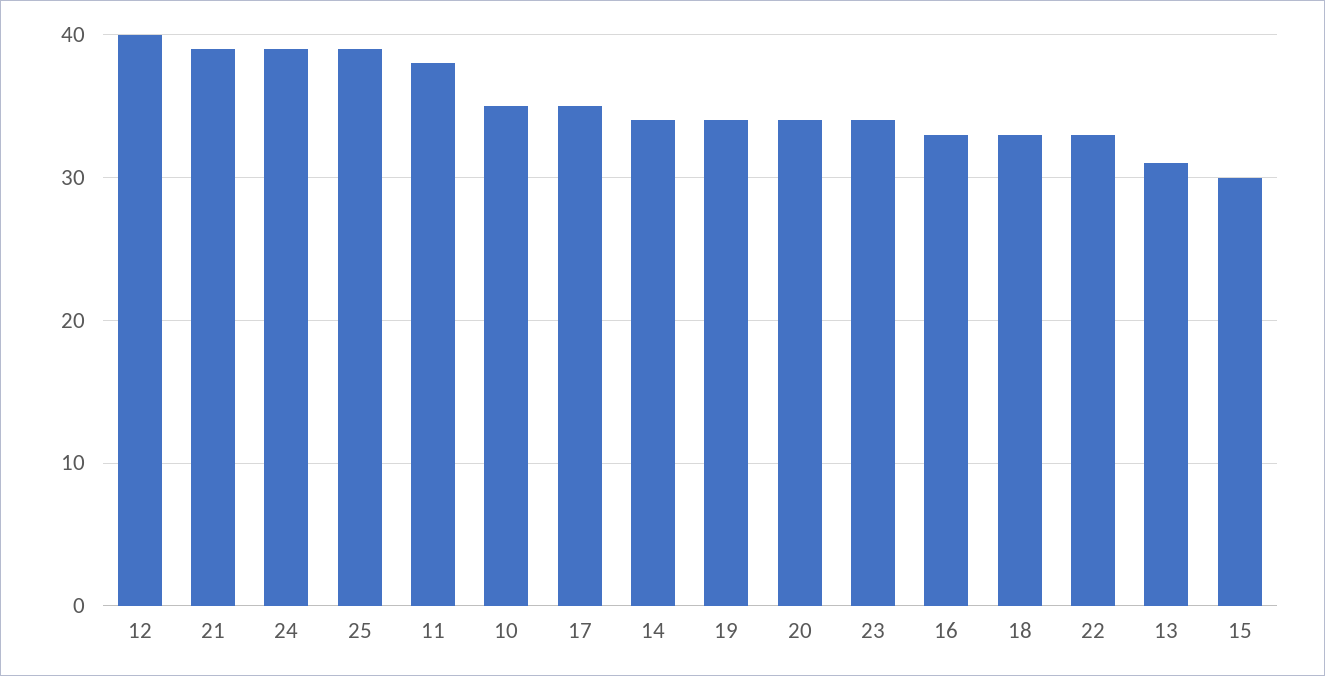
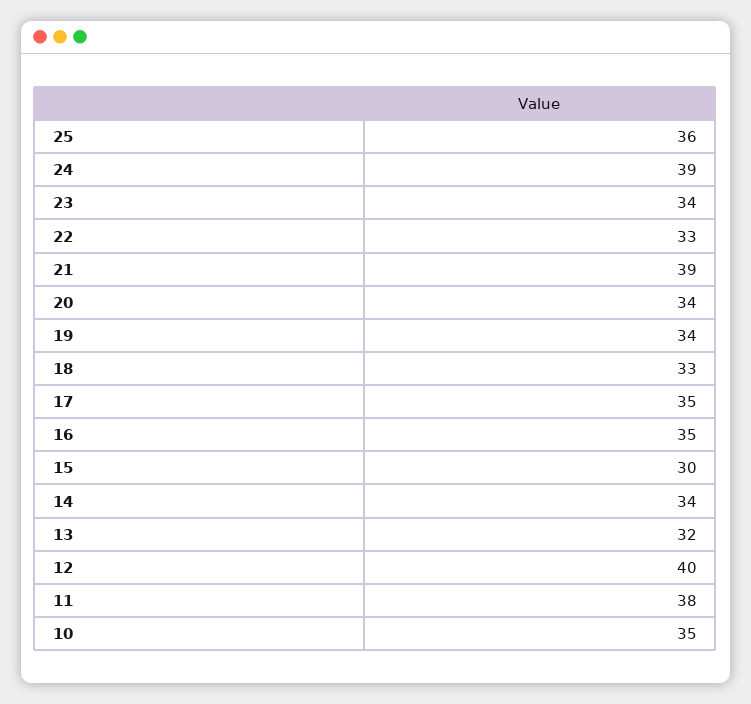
  {
    "12": 40,
    "21": 39,
    "24": 39,
-   "25": 39,
+   "25": 36,
    "11": 38,
    "10": 35,
    "17": 35,
    "14": 34,
    "19": 34,
    "20": 34,
    "23": 34,
-   "16": 33,
+   "16": 35,
    "18": 33,
    "22": 33,
-   "13": 31,
+   "13": 32,
    "15": 30
  }

